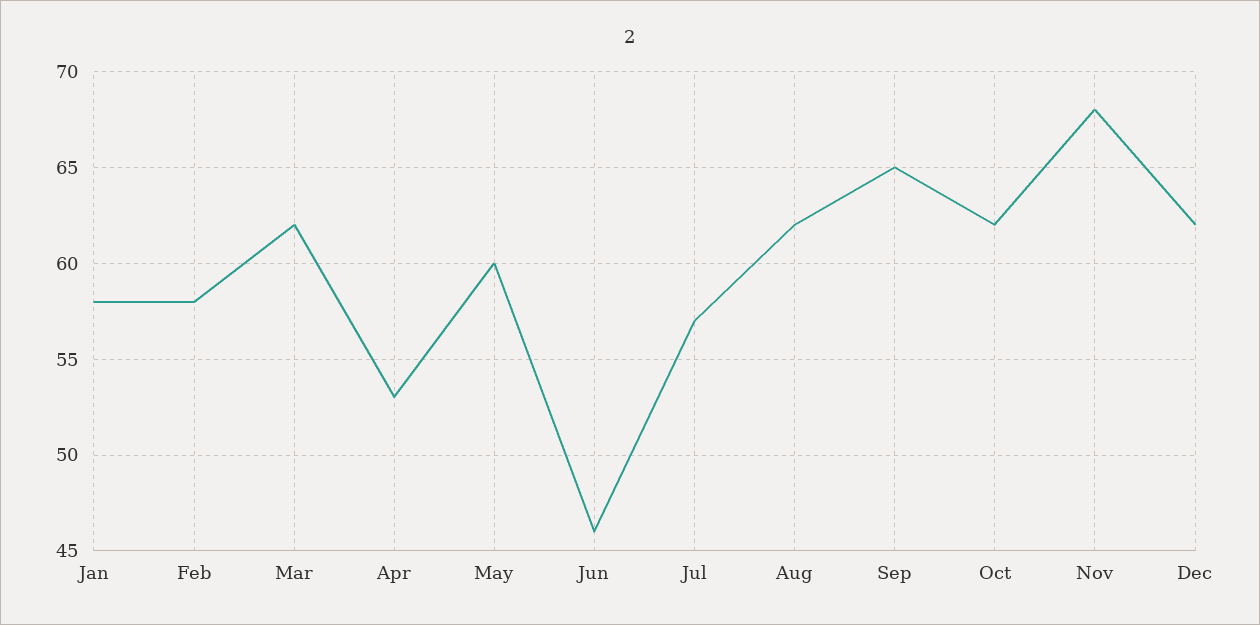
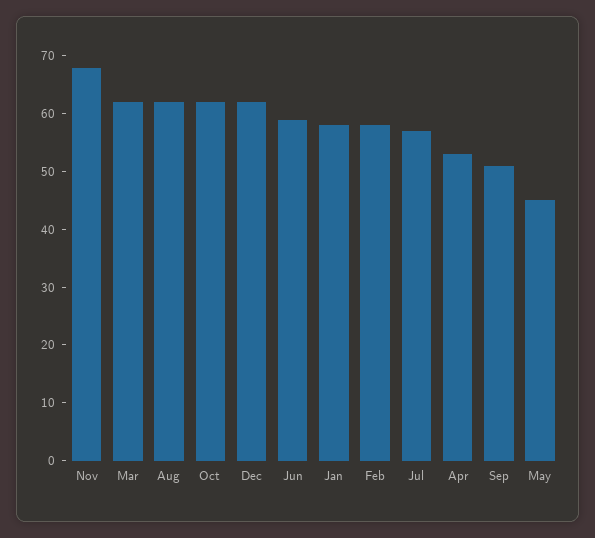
  {
    "Jan": 58,
    "Feb": 58,
    "Mar": 62,
    "Apr": 53,
-   "May": 60,
+   "May": 45,
-   "Jun": 46,
+   "Jun": 60,
    "Jul": 57,
    "Aug": 62,
-   "Sep": 65,
+   "Sep": 50,
    "Oct": 62,
    "Nov": 68,
    "Dec": 62
  }

